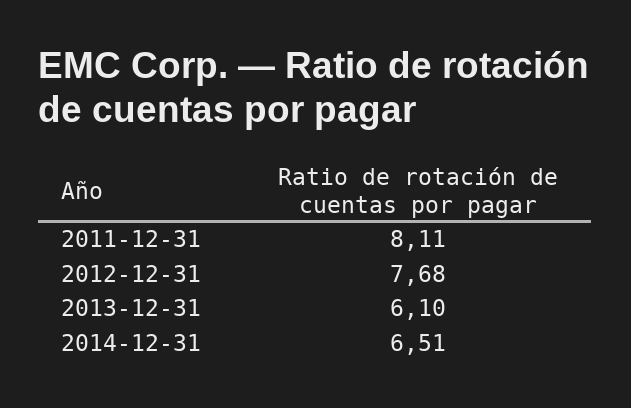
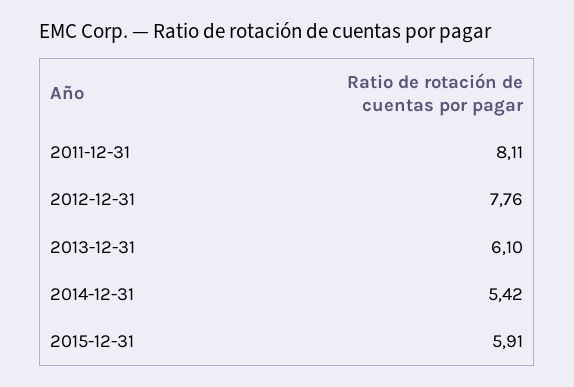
  {
    "2011-12-31": 8.11,
-   "2012-12-31": 7.68,
+   "2012-12-31": 7.76,
    "2013-12-31": 6.1,
-   "2014-12-31": 6.51
+   "2014-12-31": 5.42,
+   "2015-12-31": 5.91
  }

